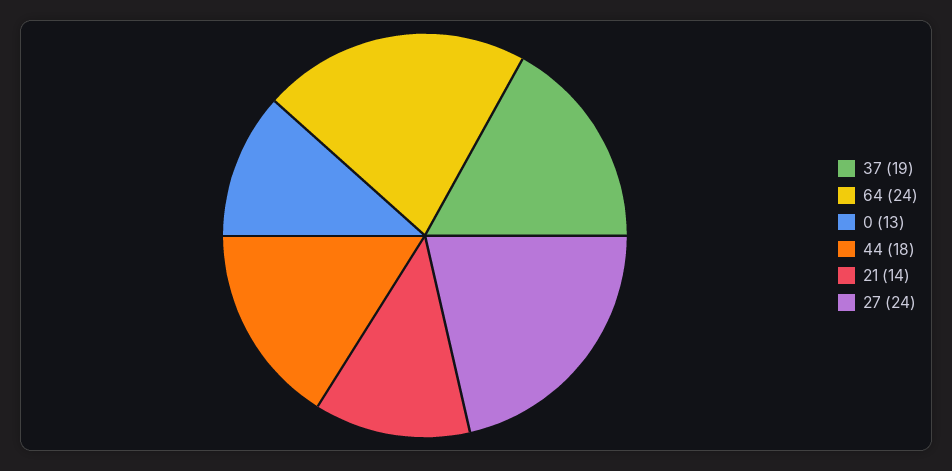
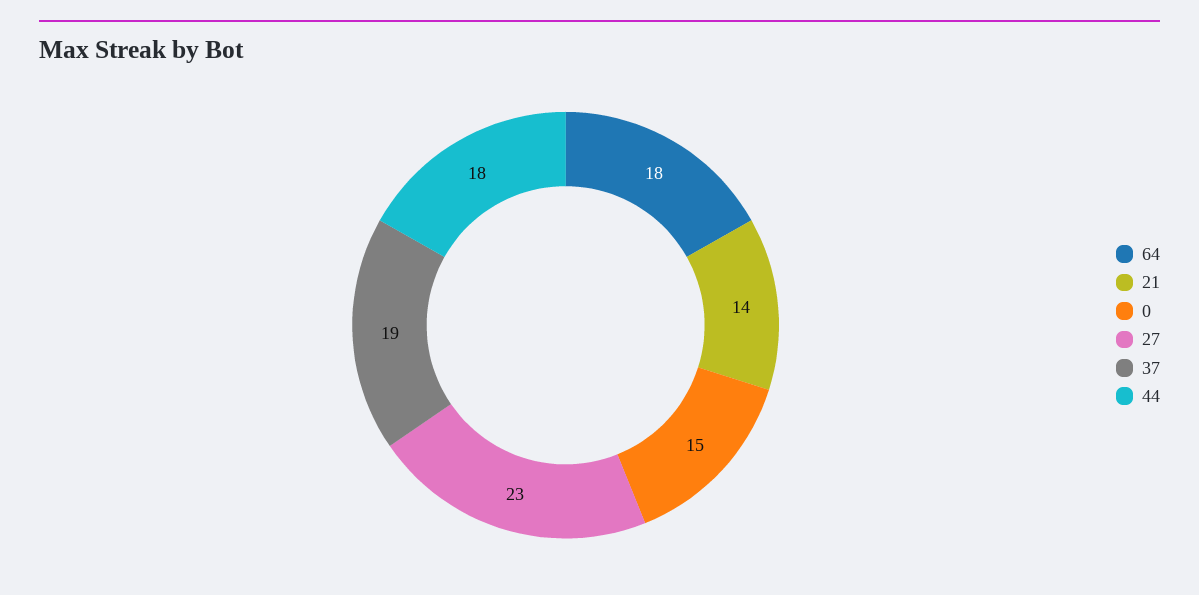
  {
    "37": 19,
-   "64": 24,
+   "64": 18,
-   "0": 13,
+   "0": 15,
    "44": 18,
    "21": 14,
-   "27": 24
+   "27": 23
  }

